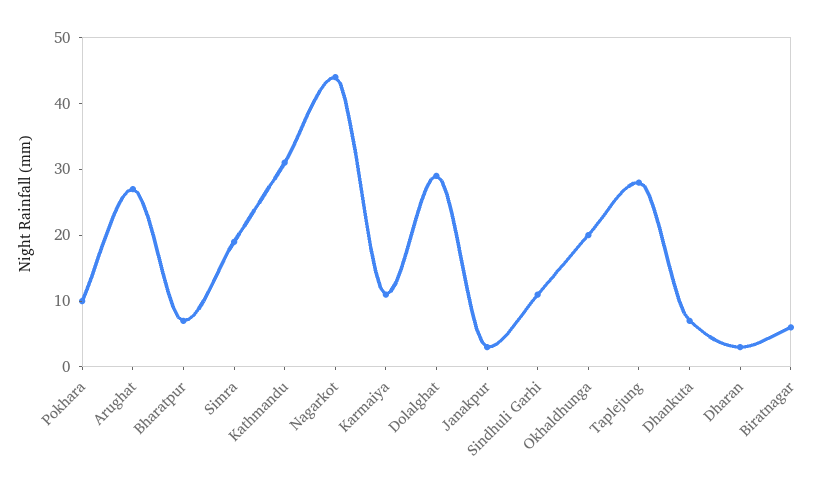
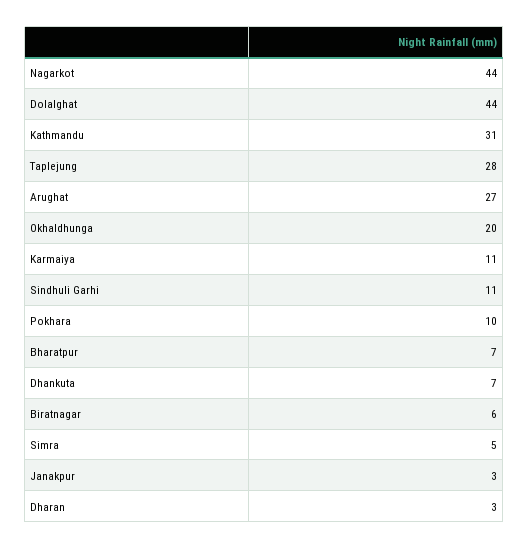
  {
    "Pokhara": 10,
    "Arughat": 27,
    "Bharatpur": 7,
-   "Simra": 20,
+   "Simra": 5,
    "Kathmandu": 31,
    "Nagarkot": 44,
    "Karmaiya": 11,
-   "Dolalghat": 30,
+   "Dolalghat": 44,
    "Janakpur": 3,
    "Sindhuli Garhi": 11,
    "Okhaldhunga": 20,
    "Taplejung": 28,
    "Dhankuta": 7,
    "Dharan": 3,
    "Biratnagar": 6
  }

